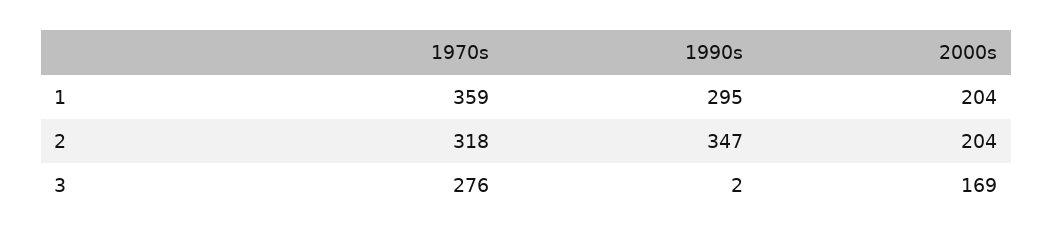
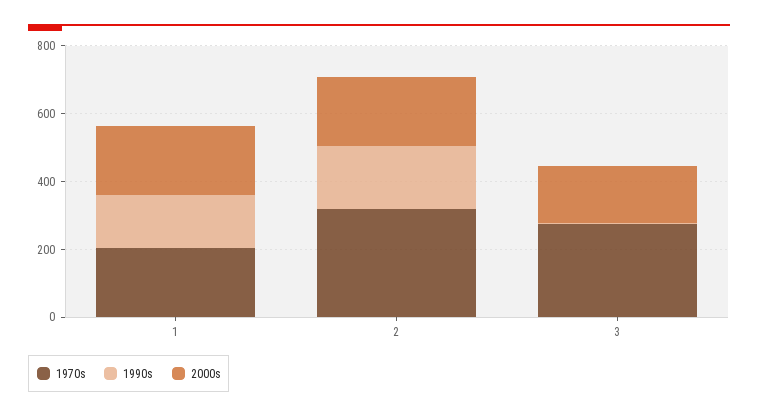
  {
    "1970s": {
-     "1": 359,
+     "1": 200,
      "2": 318,
      "3": 276
    },
    "1990s": {
-     "1": 295,
+     "1": 150,
-     "2": 347,
+     "2": 200,
      "3": 2
    },
    "2000s": {
      "1": 204,
      "2": 204,
      "3": 169
    }
  }

